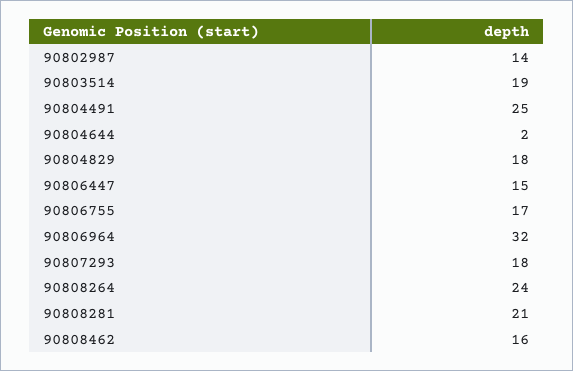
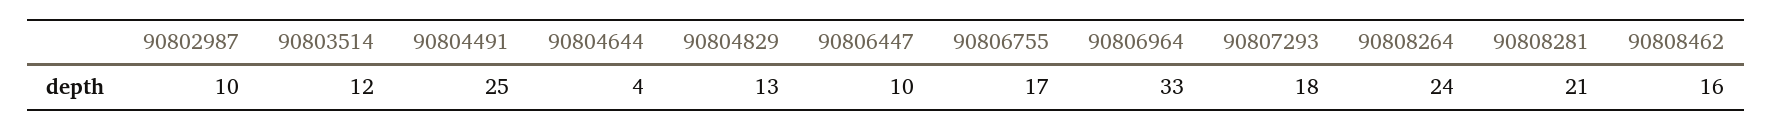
  {
-   "90802987": 14,
+   "90802987": 10,
-   "90803514": 19,
+   "90803514": 12,
    "90804491": 25,
-   "90804644": 2,
+   "90804644": 4,
-   "90804829": 18,
+   "90804829": 13,
-   "90806447": 15,
+   "90806447": 10,
    "90806755": 17,
-   "90806964": 32,
+   "90806964": 33,
    "90807293": 18,
    "90808264": 24,
    "90808281": 21,
    "90808462": 16
  }

